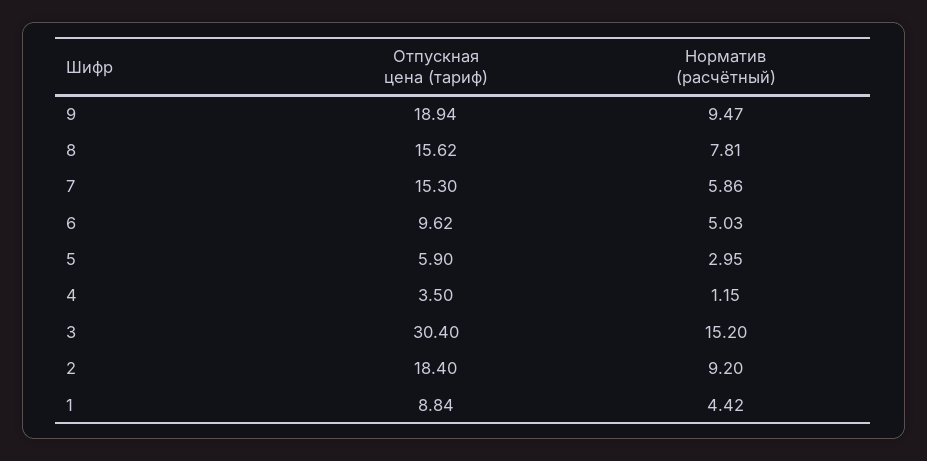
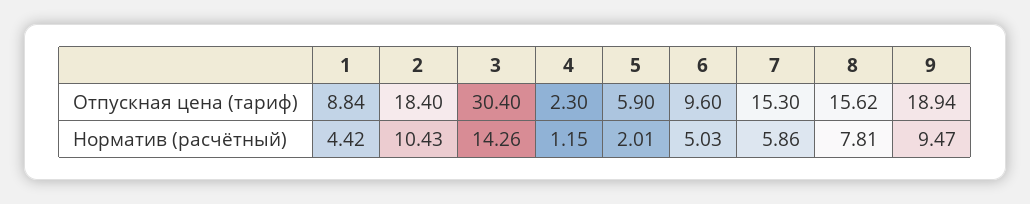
  {
    "Отпускная цена (тариф)": {
      "9": 18.94,
      "8": 15.62,
      "7": 15.3,
-     "6": 9.62,
+     "6": 9.6,
      "5": 5.9,
-     "4": 3.5,
+     "4": 2.3,
      "3": 30.4,
      "2": 18.4,
      "1": 8.84
    },
    "Норматив (расчётный)": {
      "9": 9.47,
      "8": 7.81,
      "7": 5.86,
      "6": 5.03,
-     "5": 2.95,
+     "5": 2.01,
      "4": 1.15,
-     "3": 15.2,
+     "3": 14.26,
-     "2": 9.2,
+     "2": 10.43,
      "1": 4.42
    }
  }

